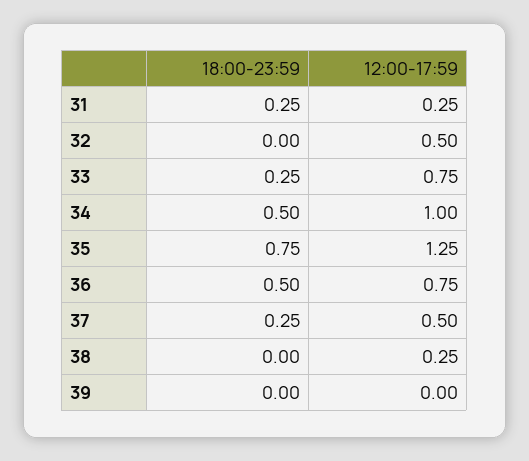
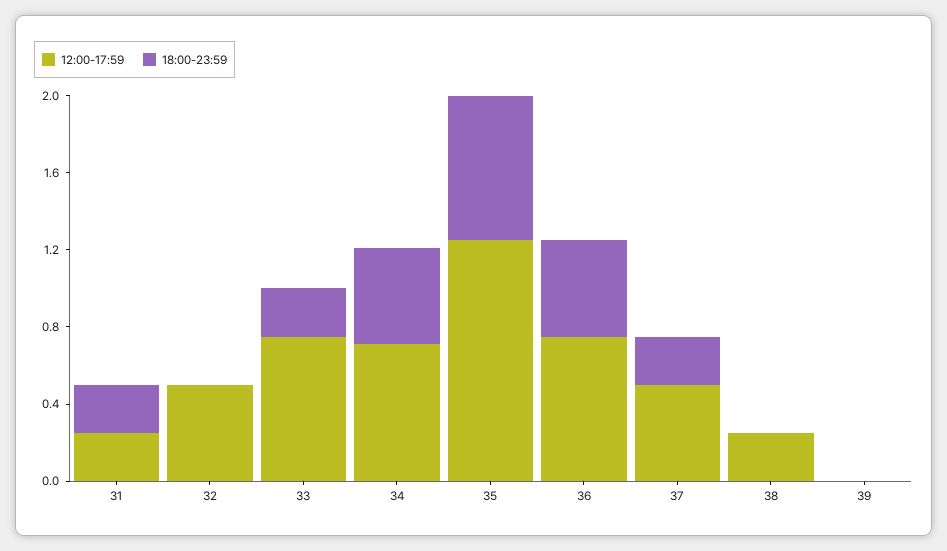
  {
    "18:00-23:59": {
      "31": 0.25,
      "32": 0,
      "33": 0.25,
      "34": 0.5,
      "35": 0.75,
      "36": 0.5,
      "37": 0.25,
      "38": 0,
      "39": 0
    },
    "12:00-17:59": {
      "31": 0.25,
      "32": 0.5,
      "33": 0.75,
-     "34": 1,
+     "34": 0.7,
      "35": 1.25,
      "36": 0.75,
      "37": 0.5,
      "38": 0.25,
      "39": 0
    }
  }

